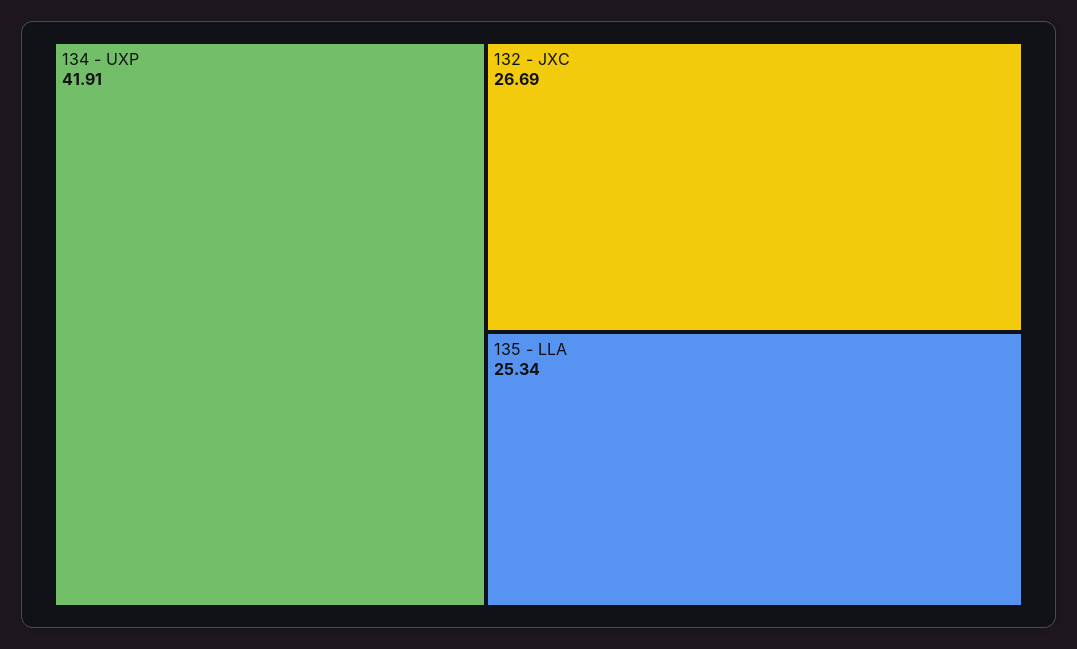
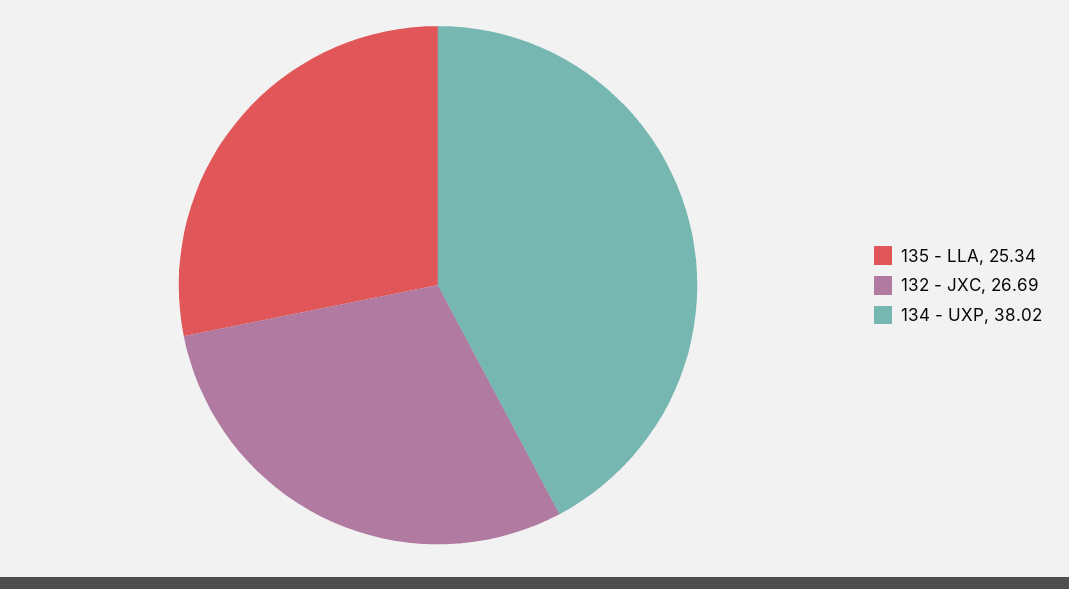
  {
-   "134 - UXP": 41.91,
+   "134 - UXP": 38.02,
    "132 - JXC": 26.69,
    "135 - LLA": 25.34
  }

